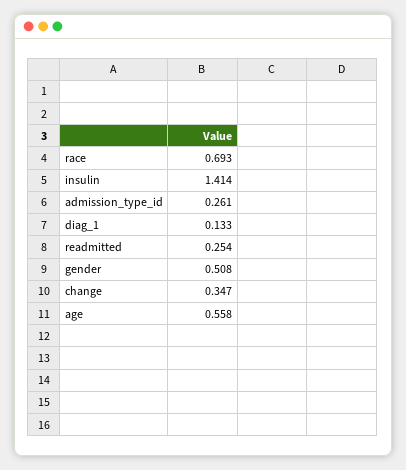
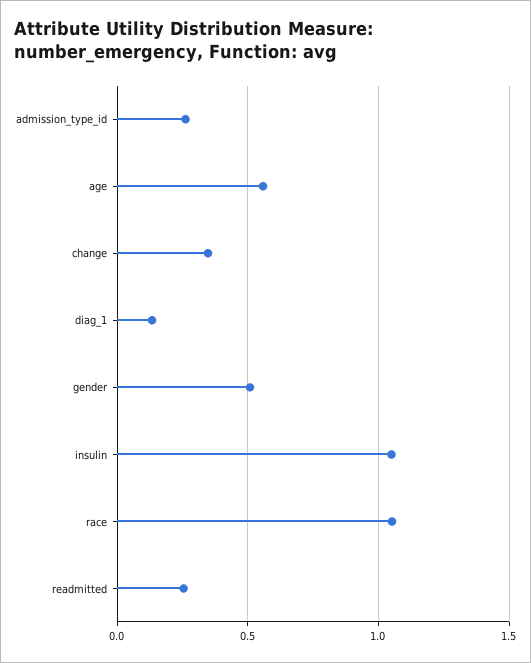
  {
-   "race": 0.693,
+   "race": 1.05,
-   "insulin": 1.414,
+   "insulin": 1.05,
    "admission_type_id": 0.261,
    "diag_1": 0.133,
    "readmitted": 0.254,
    "gender": 0.508,
    "change": 0.347,
    "age": 0.558
  }

